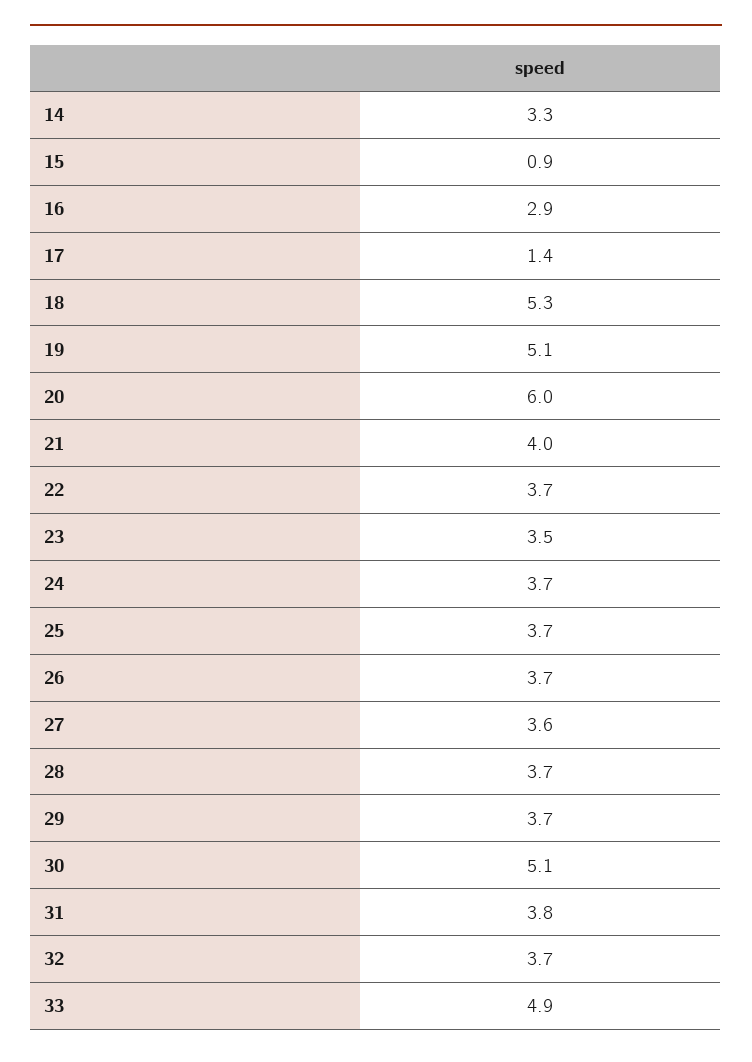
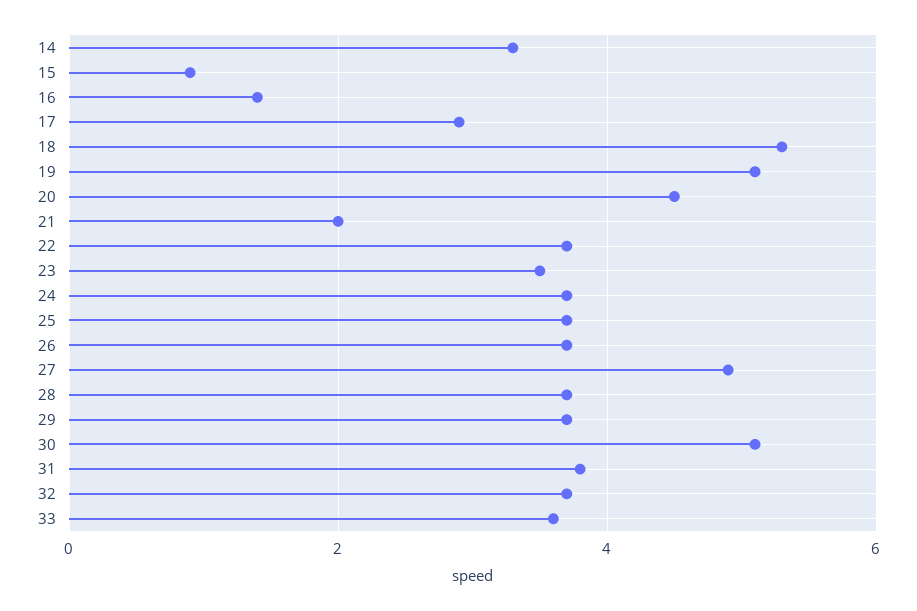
  {
    "14": 3.3,
    "15": 0.9,
-   "16": 2.9,
+   "16": 1.5,
-   "17": 1.4,
+   "17": 3,
    "18": 5.3,
    "19": 5.1,
-   "20": 6,
+   "20": 4.5,
-   "21": 4,
+   "21": 2,
    "22": 3.7,
    "23": 3.5,
    "24": 3.7,
    "25": 3.7,
    "26": 3.7,
-   "27": 3.6,
+   "27": 5,
    "28": 3.7,
    "29": 3.7,
    "30": 5.1,
    "31": 3.8,
    "32": 3.7,
-   "33": 4.9
+   "33": 3.5
  }

